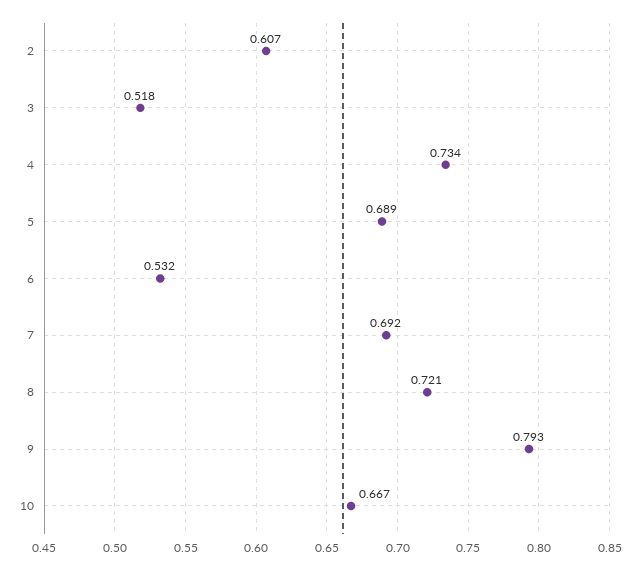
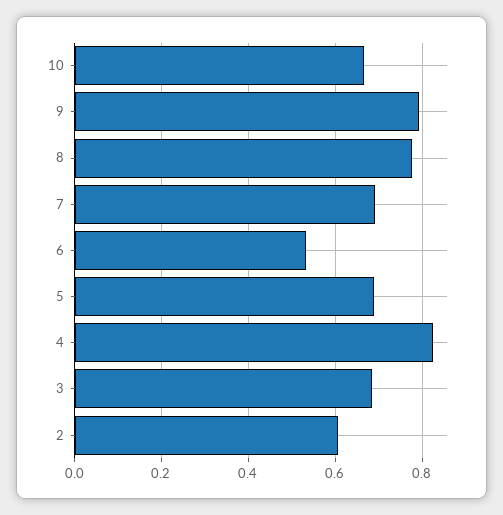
  {
    "2": 0.607,
-   "3": 0.518,
+   "3": 0.68,
-   "4": 0.734,
+   "4": 0.82,
    "5": 0.689,
    "6": 0.532,
    "7": 0.692,
-   "8": 0.721,
+   "8": 0.78,
    "9": 0.793,
    "10": 0.667
  }

